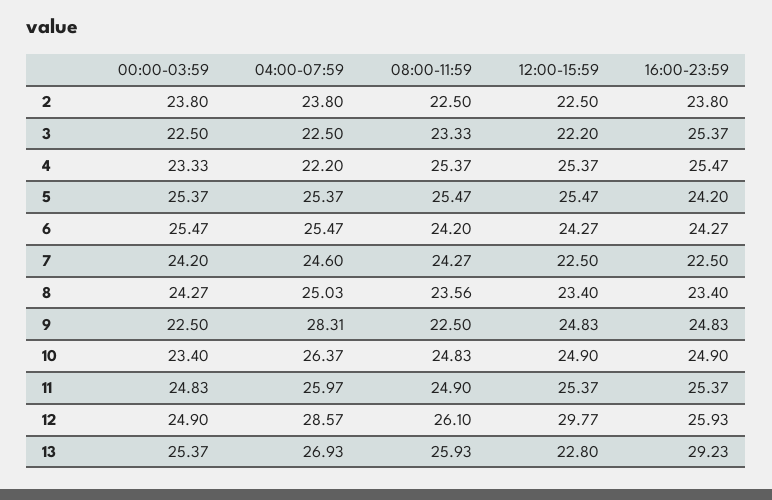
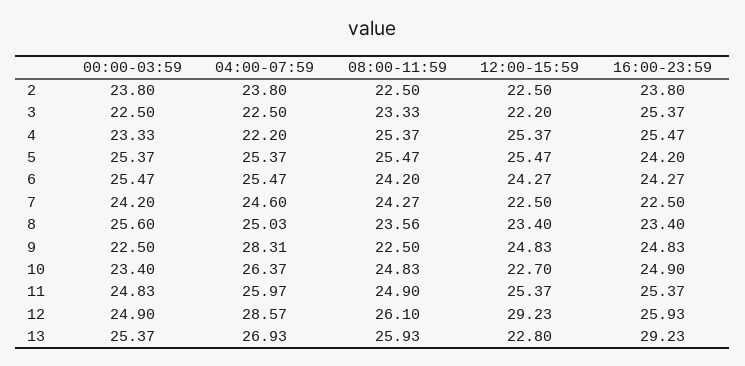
  {
    "00:00-03:59": {
      "2": 23.8,
      "3": 22.5,
      "4": 23.33,
      "5": 25.37,
      "6": 25.47,
      "7": 24.2,
-     "8": 24.27,
+     "8": 25.6,
      "9": 22.5,
      "10": 23.4,
      "11": 24.83,
      "12": 24.9,
      "13": 25.37
    },
    "04:00-07:59": {
      "2": 23.8,
      "3": 22.5,
      "4": 22.2,
      "5": 25.37,
      "6": 25.47,
      "7": 24.6,
      "8": 25.03,
      "9": 28.31,
      "10": 26.37,
      "11": 25.97,
      "12": 28.57,
      "13": 26.93
    },
    "08:00-11:59": {
      "2": 22.5,
      "3": 23.33,
      "4": 25.37,
      "5": 25.47,
      "6": 24.2,
      "7": 24.27,
      "8": 23.56,
      "9": 22.5,
      "10": 24.83,
      "11": 24.9,
      "12": 26.1,
      "13": 25.93
    },
    "12:00-15:59": {
      "2": 22.5,
      "3": 22.2,
      "4": 25.37,
      "5": 25.47,
      "6": 24.27,
      "7": 22.5,
      "8": 23.4,
      "9": 24.83,
-     "10": 24.9,
+     "10": 22.7,
      "11": 25.37,
-     "12": 29.77,
+     "12": 29.23,
      "13": 22.8
    },
    "16:00-23:59": {
      "2": 23.8,
      "3": 25.37,
      "4": 25.47,
      "5": 24.2,
      "6": 24.27,
      "7": 22.5,
      "8": 23.4,
      "9": 24.83,
      "10": 24.9,
      "11": 25.37,
      "12": 25.93,
      "13": 29.23
    }
  }

